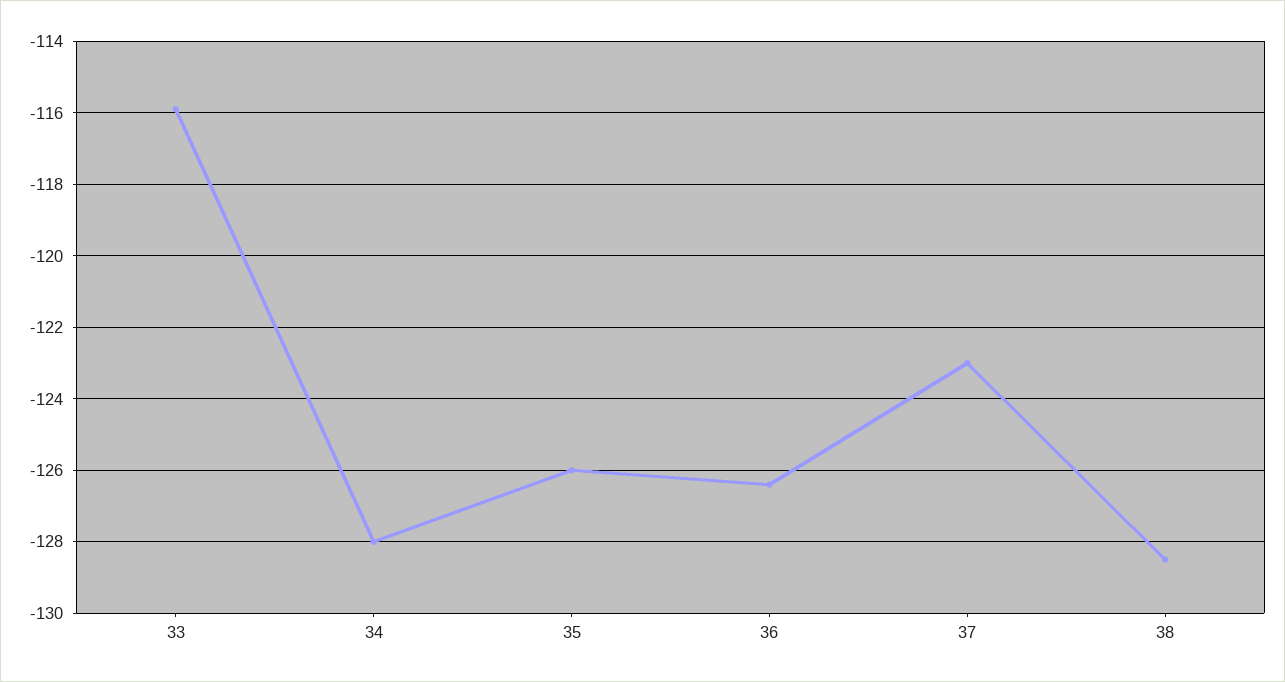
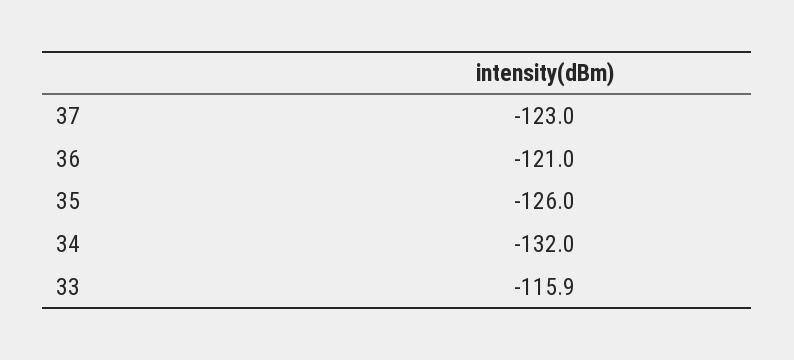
  {
    "33": -115.9,
-   "34": -128,
+   "34": -132,
    "35": -126,
-   "36": -126.5,
+   "36": -121,
-   "37": -123,
+   "37": -123
-   "38": -128.5
  }

